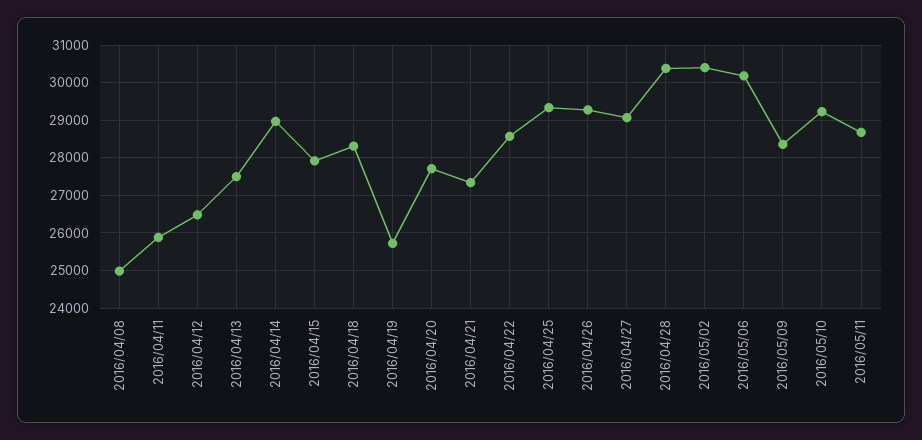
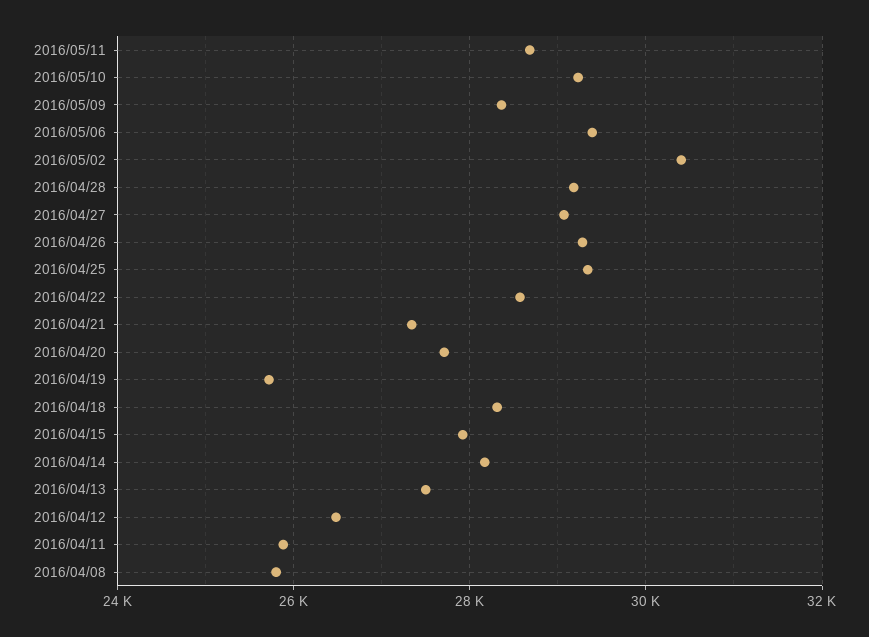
  {
-   "2016/04/08": 25000,
+   "2016/04/08": 25800,
    "2016/04/11": 25800,
    "2016/04/12": 26400,
    "2016/04/13": 27600,
-   "2016/04/14": 29000,
+   "2016/04/14": 28200,
    "2016/04/15": 28000,
    "2016/04/18": 28400,
    "2016/04/19": 25800,
    "2016/04/20": 27800,
    "2016/04/21": 27400,
    "2016/04/22": 28600,
    "2016/04/25": 29400,
    "2016/04/26": 29200,
    "2016/04/27": 29000,
-   "2016/04/28": 30400,
+   "2016/04/28": 29200,
    "2016/05/02": 30400,
-   "2016/05/06": 30200,
+   "2016/05/06": 29400,
    "2016/05/09": 28400,
    "2016/05/10": 29200,
    "2016/05/11": 28600
  }

